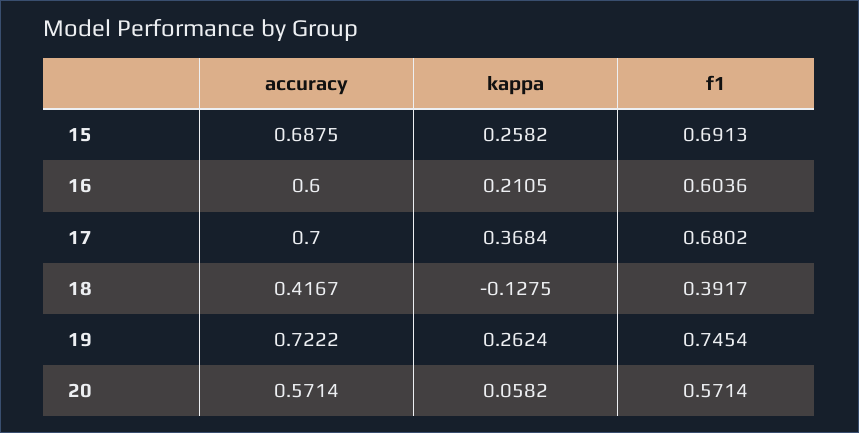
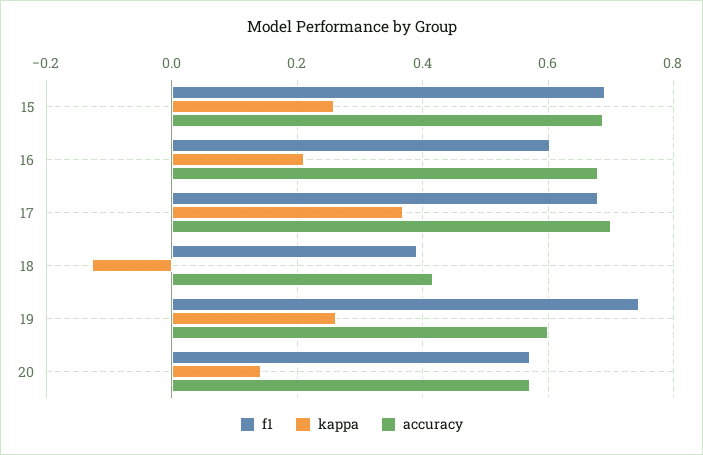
  {
    "accuracy": {
      "15": 0.6875,
-     "16": 0.6,
+     "16": 0.68,
      "17": 0.7,
      "18": 0.4167,
-     "19": 0.7222,
+     "19": 0.6,
      "20": 0.5714
    },
    "kappa": {
      "15": 0.2582,
      "16": 0.2105,
      "17": 0.3684,
      "18": -0.1275,
      "19": 0.2624,
-     "20": 0.0582
+     "20": 0.14
    },
    "f1": {
      "15": 0.6913,
      "16": 0.6036,
      "17": 0.6802,
      "18": 0.3917,
      "19": 0.7454,
      "20": 0.5714
    }
  }

